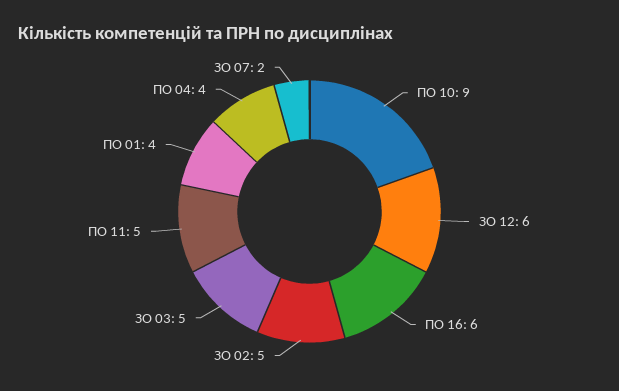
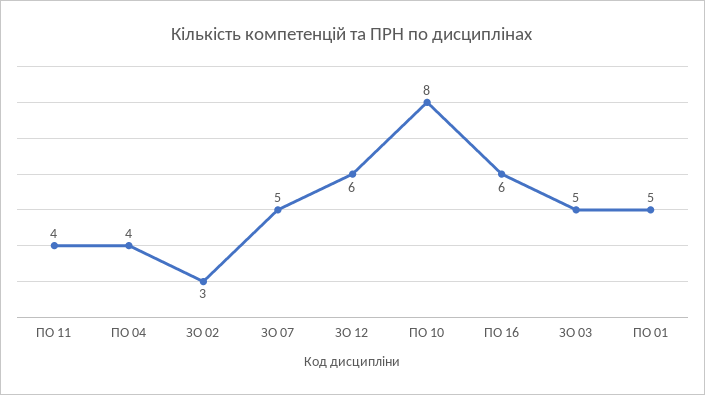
  {
-   "ПО 10": 9,
+   "ПО 10": 8,
    "ЗО 12": 6,
    "ПО 16": 6,
-   "ЗО 02": 5,
+   "ЗО 02": 3,
    "ЗО 03": 5,
-   "ПО 11": 5,
+   "ПО 11": 4,
-   "ПО 01": 4,
+   "ПО 01": 5,
    "ПО 04": 4,
-   "ЗО 07": 2
+   "ЗО 07": 5
  }

